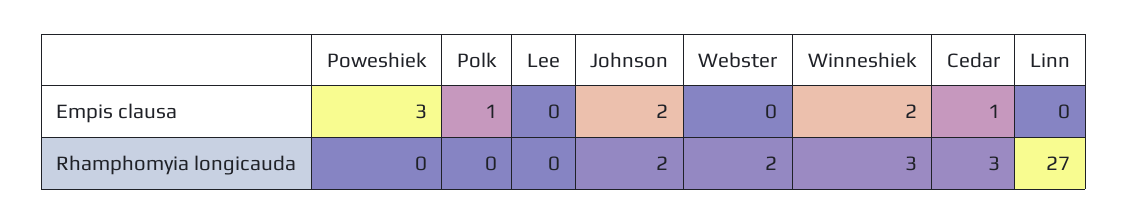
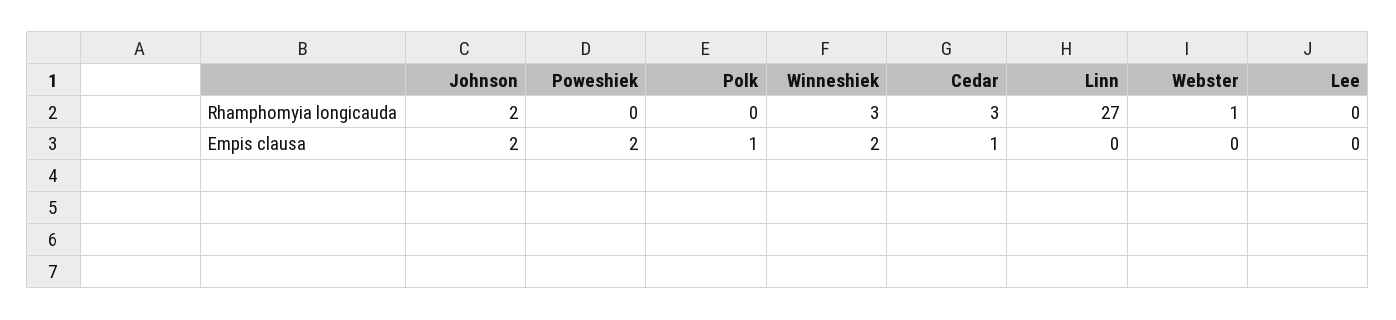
  {
    "Poweshiek": {
-     "Empis clausa": 3,
+     "Empis clausa": 2,
      "Rhamphomyia longicauda": 0
    },
    "Polk": {
      "Empis clausa": 1,
      "Rhamphomyia longicauda": 0
    },
    "Lee": {
      "Empis clausa": 0,
      "Rhamphomyia longicauda": 0
    },
    "Johnson": {
      "Empis clausa": 2,
      "Rhamphomyia longicauda": 2
    },
    "Webster": {
      "Empis clausa": 0,
-     "Rhamphomyia longicauda": 2
+     "Rhamphomyia longicauda": 1
    },
    "Winneshiek": {
      "Empis clausa": 2,
      "Rhamphomyia longicauda": 3
    },
    "Cedar": {
      "Empis clausa": 1,
      "Rhamphomyia longicauda": 3
    },
    "Linn": {
      "Empis clausa": 0,
      "Rhamphomyia longicauda": 27
    }
  }

